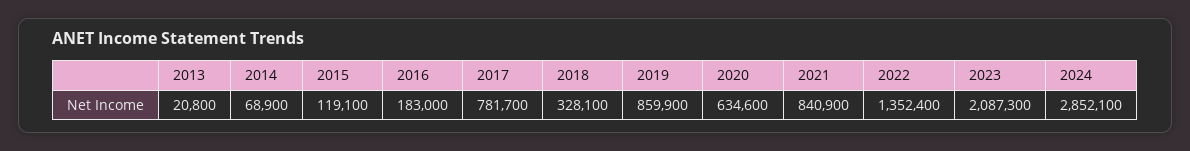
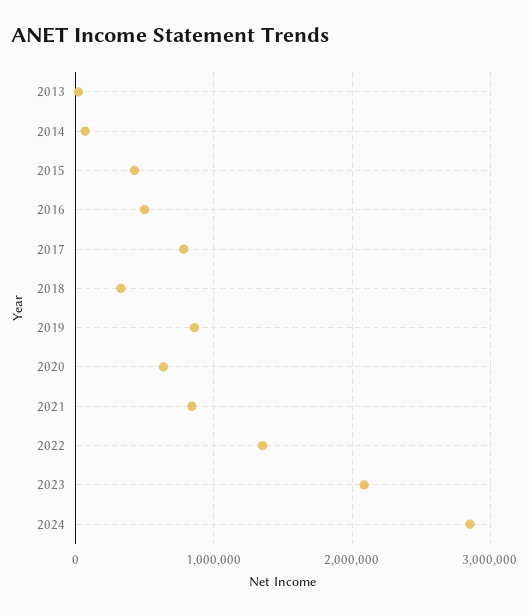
  {
    "2013": 20800,
    "2014": 68900,
-   "2015": 119100,
+   "2015": 400000,
-   "2016": 183000,
+   "2016": 500000,
    "2017": 781700,
    "2018": 328100,
    "2019": 859900,
    "2020": 634600,
    "2021": 840900,
    "2022": 1352400,
    "2023": 2087300,
    "2024": 2852100
  }

